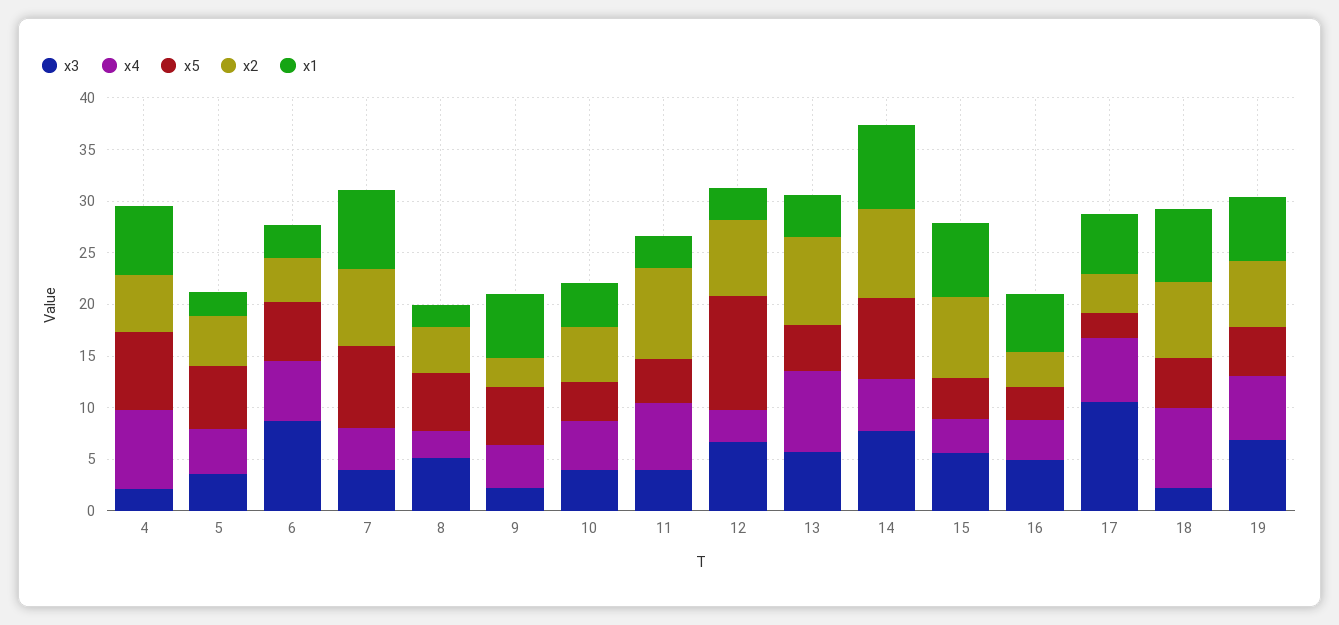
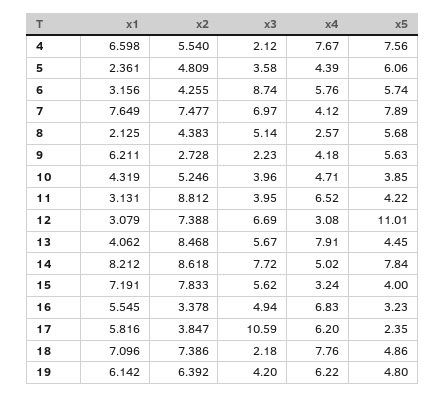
  {
    "x3": {
      "4": 2.12,
      "5": 3.58,
      "6": 8.74,
-     "7": 4,
+     "7": 6.97,
      "8": 5.14,
      "9": 2.23,
      "10": 3.96,
      "11": 3.95,
      "12": 6.69,
      "13": 5.67,
      "14": 7.72,
      "15": 5.62,
      "16": 4.94,
      "17": 10.59,
      "18": 2.18,
-     "19": 7
+     "19": 4.2
    },
    "x4": {
      "4": 7.67,
      "5": 4.39,
      "6": 5.76,
      "7": 4.12,
      "8": 2.57,
      "9": 4.18,
      "10": 4.71,
      "11": 6.52,
      "12": 3.08,
      "13": 7.91,
      "14": 5.02,
      "15": 3.24,
-     "16": 4,
+     "16": 6.83,
      "17": 6.2,
      "18": 7.76,
      "19": 6.22
    },
    "x5": {
      "4": 7.56,
      "5": 6.06,
      "6": 5.74,
      "7": 7.89,
      "8": 5.68,
      "9": 5.63,
      "10": 3.85,
      "11": 4.22,
      "12": 11.01,
      "13": 4.45,
      "14": 7.84,
      "15": 4,
      "16": 3.23,
      "17": 2.35,
      "18": 4.86,
      "19": 4.8
    },
    "x2": {
      "4": 5.54,
      "5": 4.809,
      "6": 4.255,
      "7": 7.477,
      "8": 4.383,
      "9": 2.728,
      "10": 5.246,
      "11": 8.812,
      "12": 7.388,
      "13": 8.468,
      "14": 8.618,
      "15": 7.833,
      "16": 3.378,
      "17": 3.847,
      "18": 7.386,
      "19": 6.392
    },
    "x1": {
      "4": 6.598,
      "5": 2.361,
      "6": 3.156,
      "7": 7.649,
      "8": 2.125,
      "9": 6.211,
      "10": 4.319,
      "11": 3.131,
      "12": 3.079,
      "13": 4.062,
      "14": 8.212,
      "15": 7.191,
      "16": 5.545,
      "17": 5.816,
      "18": 7.096,
      "19": 6.142
    }
  }

